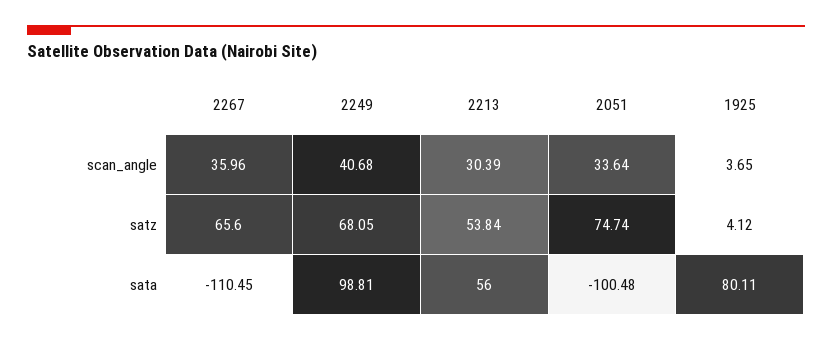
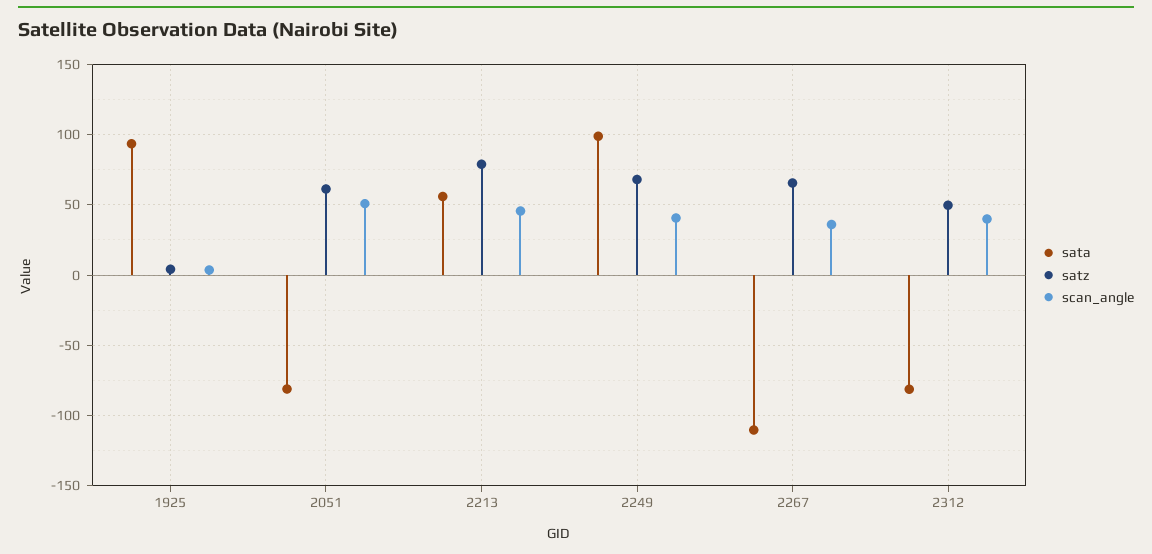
  {
    "scan_angle": {
      "2267": 35.96,
      "2249": 40.68,
-     "2213": 30.39,
+     "2213": 45,
-     "2051": 33.64,
+     "2051": 50,
-     "1925": 3.65
+     "1925": 3.65,
+     "2312": 40
    },
    "satz": {
      "2267": 65.6,
      "2249": 68.05,
-     "2213": 53.84,
+     "2213": 80,
-     "2051": 74.74,
+     "2051": 60,
-     "1925": 4.12
+     "1925": 4.12,
+     "2312": 50
    },
    "sata": {
      "2267": -110.45,
      "2249": 98.81,
      "2213": 56,
-     "2051": -100.48,
+     "2051": -80,
-     "1925": 80.11
+     "1925": 95,
+     "2312": -80
    }
  }

